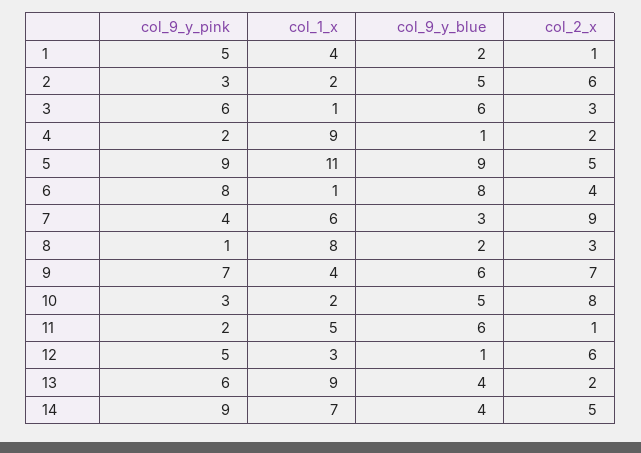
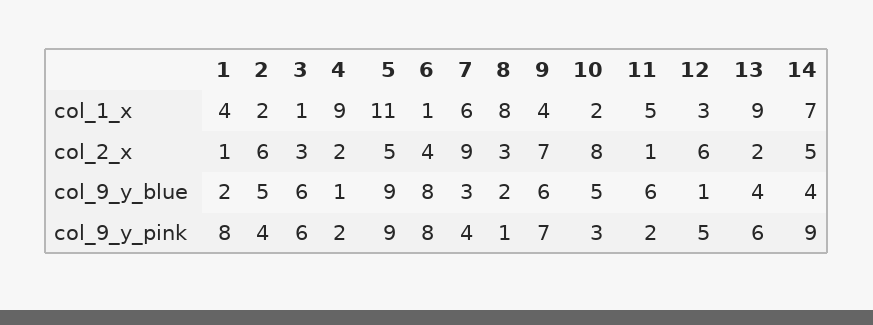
  {
    "col_9_y_pink": {
-     "1": 5,
+     "1": 8,
-     "2": 3,
+     "2": 4,
      "3": 6,
      "4": 2,
      "5": 9,
      "6": 8,
      "7": 4,
      "8": 1,
      "9": 7,
      "10": 3,
      "11": 2,
      "12": 5,
      "13": 6,
      "14": 9
    },
    "col_1_x": {
      "1": 4,
      "2": 2,
      "3": 1,
      "4": 9,
      "5": 11,
      "6": 1,
      "7": 6,
      "8": 8,
      "9": 4,
      "10": 2,
      "11": 5,
      "12": 3,
      "13": 9,
      "14": 7
    },
    "col_9_y_blue": {
      "1": 2,
      "2": 5,
      "3": 6,
      "4": 1,
      "5": 9,
      "6": 8,
      "7": 3,
      "8": 2,
      "9": 6,
      "10": 5,
      "11": 6,
      "12": 1,
      "13": 4,
      "14": 4
    },
    "col_2_x": {
      "1": 1,
      "2": 6,
      "3": 3,
      "4": 2,
      "5": 5,
      "6": 4,
      "7": 9,
      "8": 3,
      "9": 7,
      "10": 8,
      "11": 1,
      "12": 6,
      "13": 2,
      "14": 5
    }
  }

